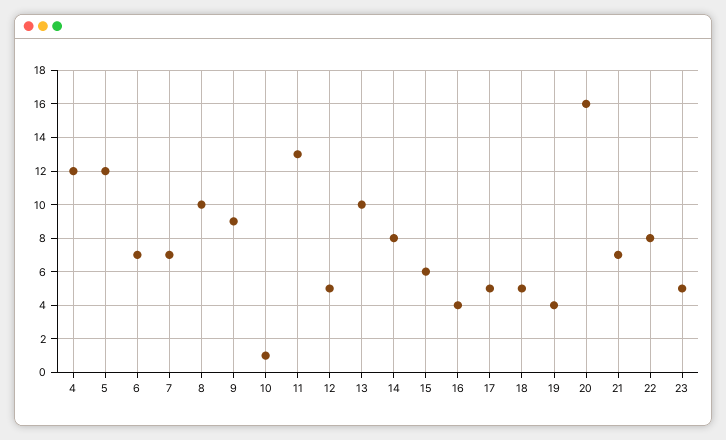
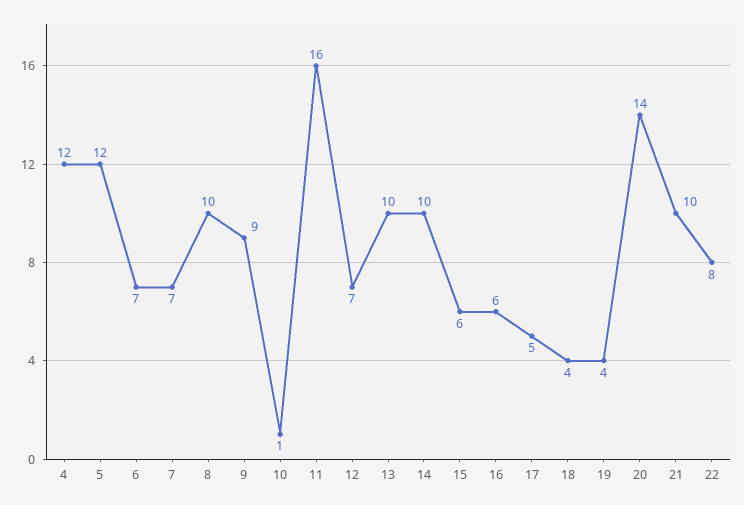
  {
    "4": 12,
    "5": 12,
    "6": 7,
    "7": 7,
    "8": 10,
    "9": 9,
    "10": 1,
-   "11": 13,
+   "11": 16,
-   "12": 5,
+   "12": 7,
    "13": 10,
-   "14": 8,
+   "14": 10,
    "15": 6,
-   "16": 4,
+   "16": 6,
    "17": 5,
-   "18": 5,
+   "18": 4,
    "19": 4,
-   "20": 16,
+   "20": 14,
-   "21": 7,
+   "21": 10,
-   "22": 8,
+   "22": 8
-   "23": 5
  }

